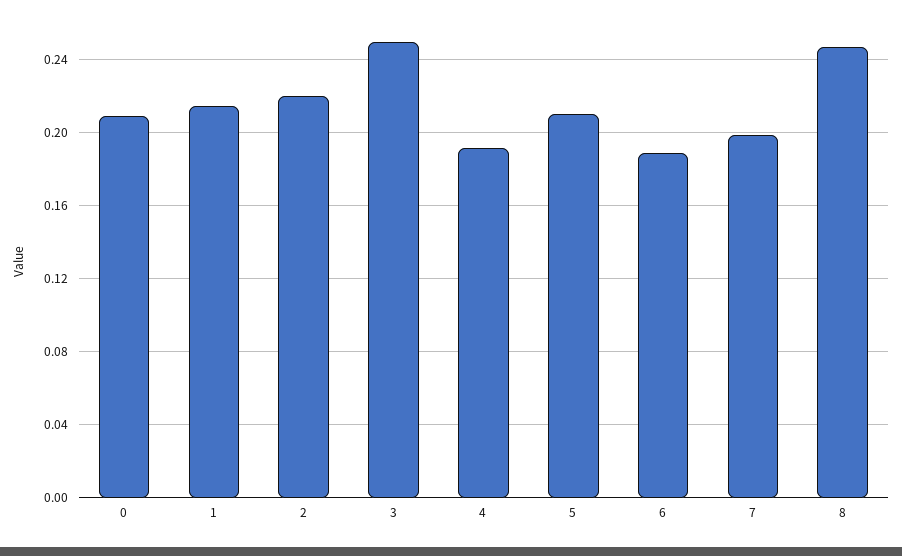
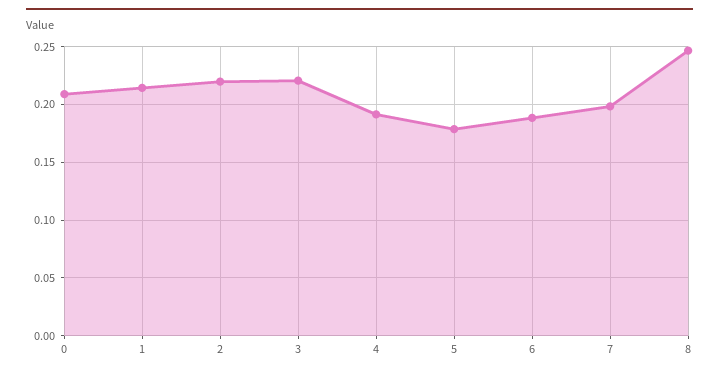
  {
    "0": 0.21,
    "1": 0.215,
    "2": 0.22,
-   "3": 0.25,
+   "3": 0.22,
    "4": 0.19,
-   "5": 0.21,
+   "5": 0.18,
    "6": 0.19,
    "7": 0.2,
    "8": 0.245
  }

